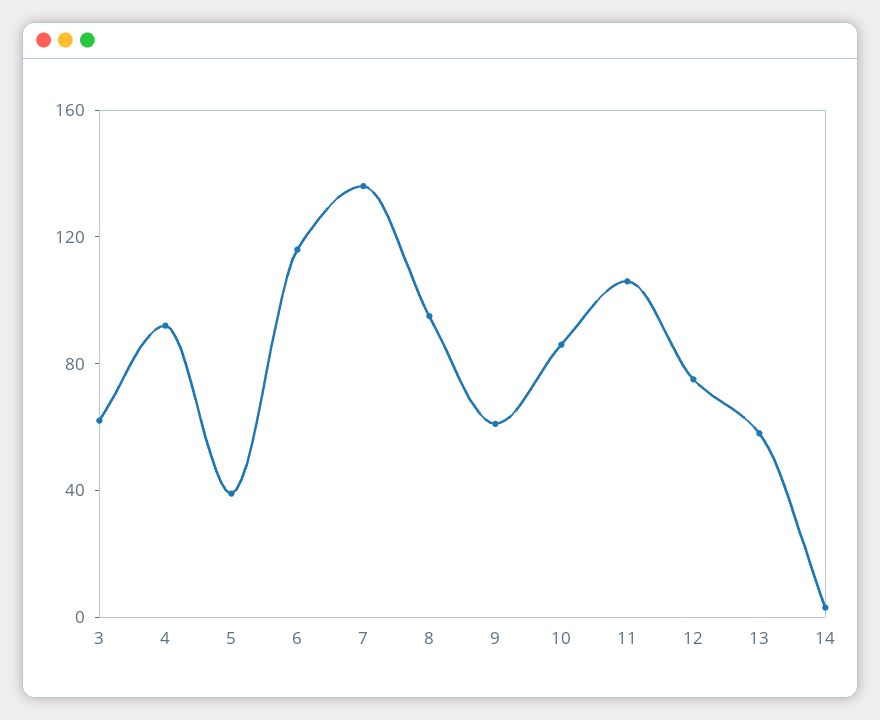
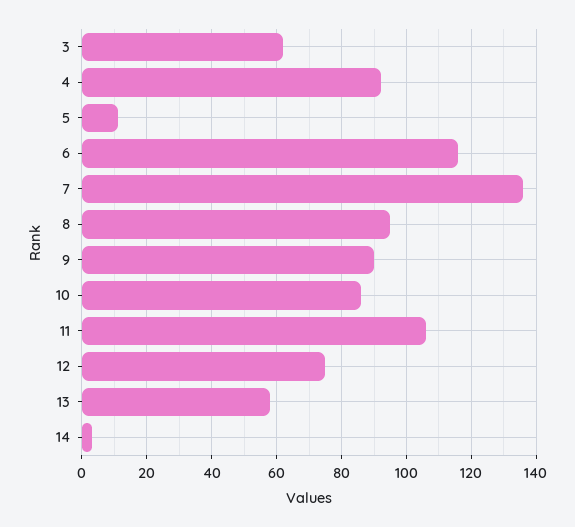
  {
    "3": 60,
    "4": 90,
-   "5": 40,
+   "5": 10,
    "6": 115,
    "7": 135,
    "8": 95,
-   "9": 60,
+   "9": 90,
    "10": 85,
    "11": 105,
    "12": 75,
    "13": 60,
    "14": 5
  }

